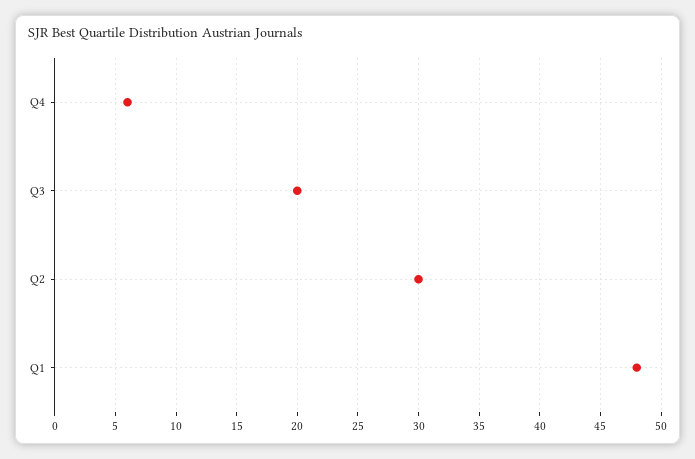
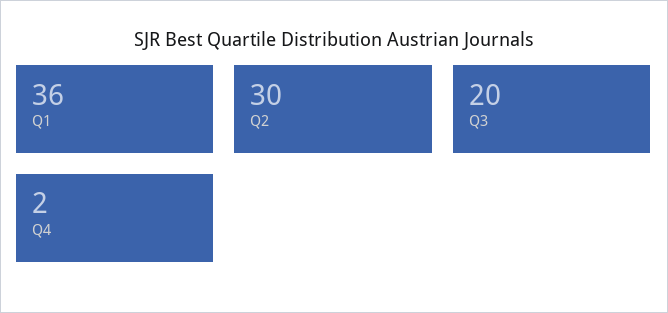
  {
-   "Q4": 6,
+   "Q4": 2,
    "Q3": 20,
    "Q2": 30,
-   "Q1": 48
+   "Q1": 36
  }

